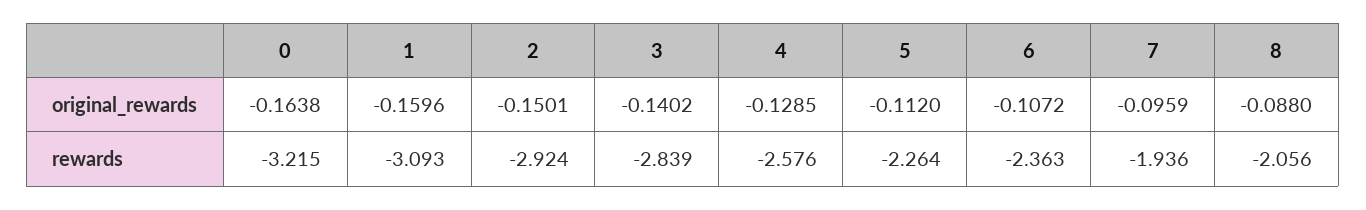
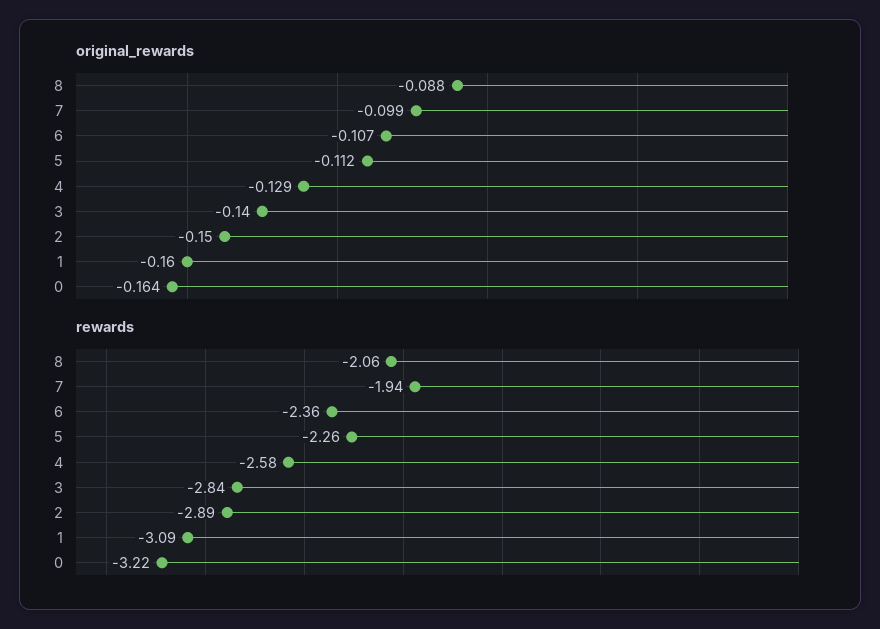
  {
    "original_rewards": {
      "0": -0.1638,
      "1": -0.1596,
      "2": -0.1501,
      "3": -0.1402,
      "4": -0.1285,
      "5": -0.112,
      "6": -0.1072,
-     "7": -0.0959,
+     "7": -0.099,
      "8": -0.088
    },
    "rewards": {
      "0": -3.215,
      "1": -3.093,
-     "2": -2.924,
+     "2": -2.89,
      "3": -2.839,
      "4": -2.576,
      "5": -2.264,
      "6": -2.363,
      "7": -1.936,
      "8": -2.056
    }
  }

